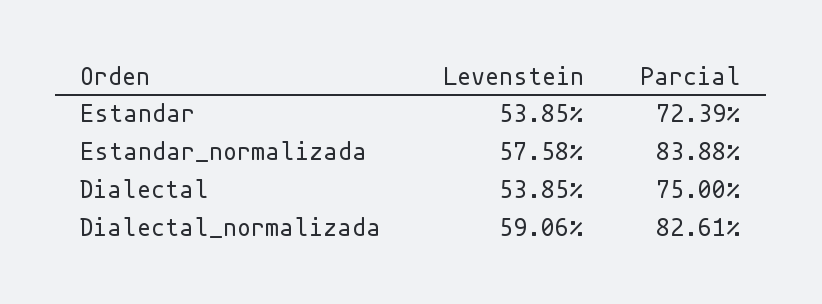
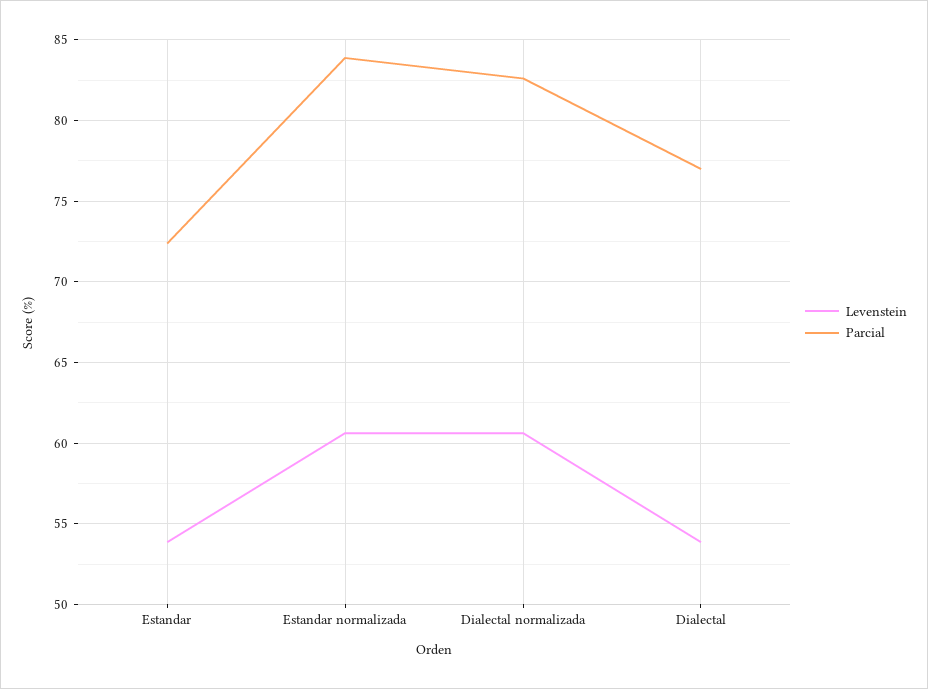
  {
    "Levenstein": {
      "Estandar": 53.85,
-     "Estandar_normalizada": 57.58,
+     "Estandar_normalizada": 60.5,
      "Dialectal": 53.85,
-     "Dialectal_normalizada": 59.06
+     "Dialectal_normalizada": 60.5
    },
    "Parcial": {
      "Estandar": 72.39,
      "Estandar_normalizada": 83.88,
-     "Dialectal": 75,
+     "Dialectal": 77,
      "Dialectal_normalizada": 82.61
    }
  }

